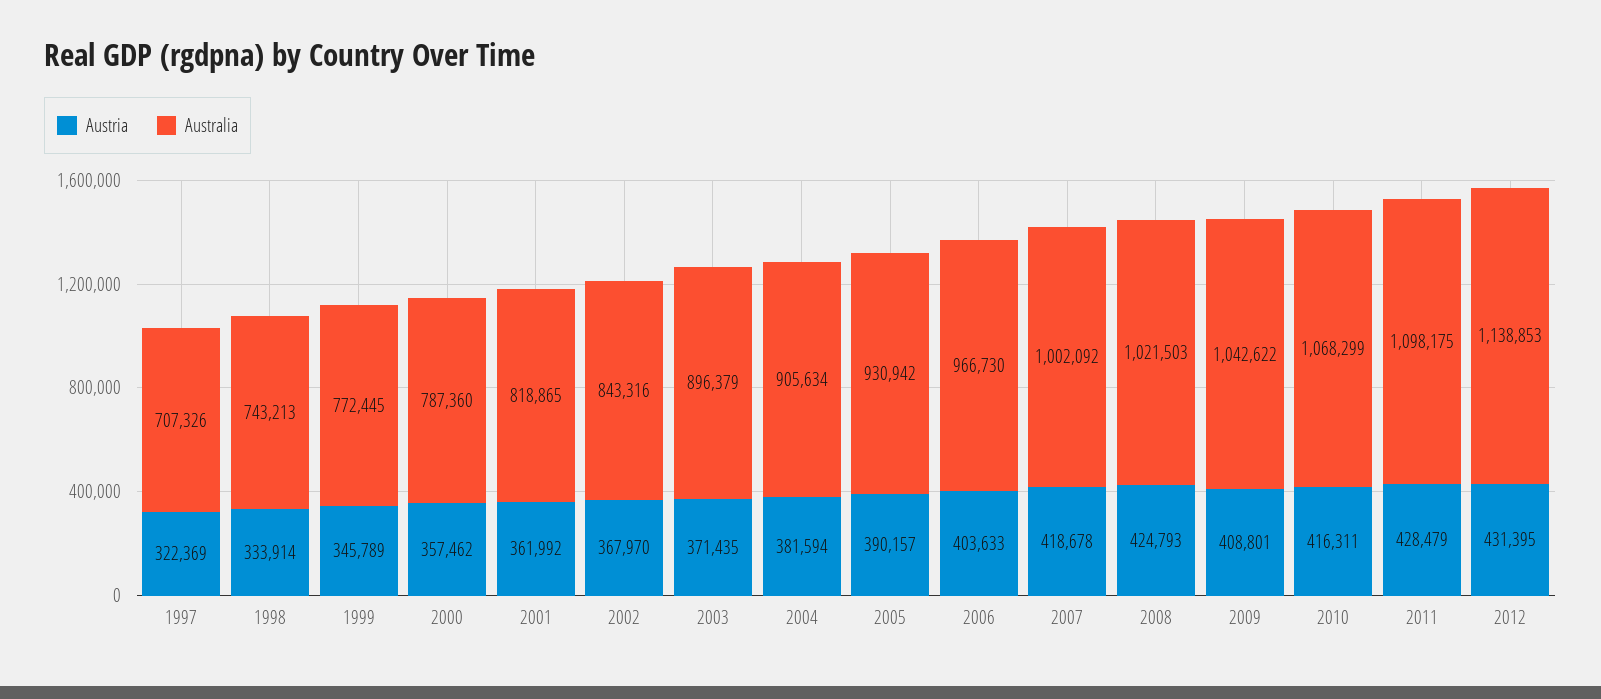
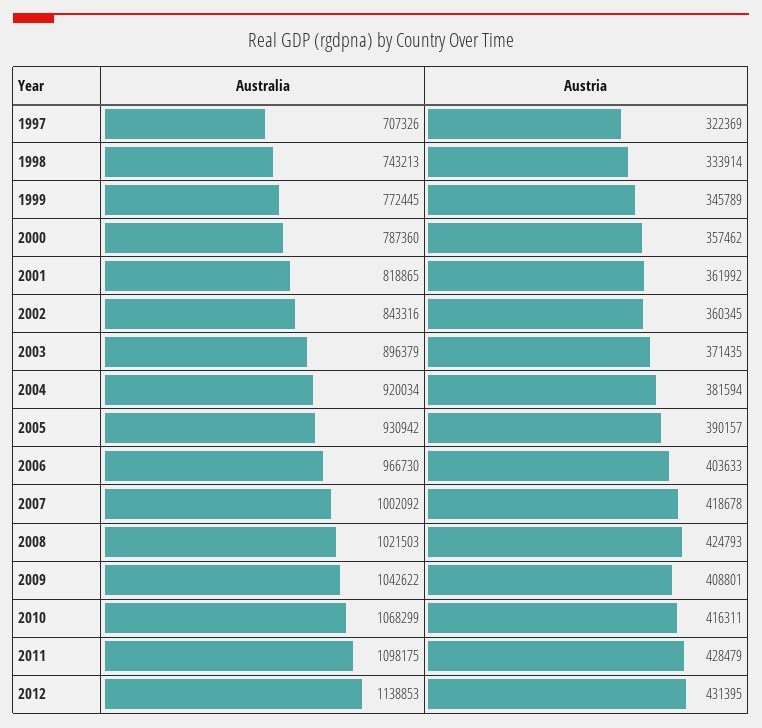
  {
    "Austria": {
      "1997": 322369,
      "1998": 333914,
      "1999": 345789,
      "2000": 357462,
      "2001": 361992,
-     "2002": 367970,
+     "2002": 360345,
      "2003": 371435,
      "2004": 381594,
      "2005": 390157,
      "2006": 403633,
      "2007": 418678,
      "2008": 424793,
      "2009": 408801,
      "2010": 416311,
      "2011": 428479,
      "2012": 431395
    },
    "Australia": {
      "1997": 707326,
      "1998": 743213,
      "1999": 772445,
      "2000": 787360,
      "2001": 818865,
      "2002": 843316,
      "2003": 896379,
-     "2004": 905634,
+     "2004": 920034,
      "2005": 930942,
      "2006": 966730,
      "2007": 1002092,
      "2008": 1021503,
      "2009": 1042622,
      "2010": 1068299,
      "2011": 1098175,
      "2012": 1138853
    }
  }

